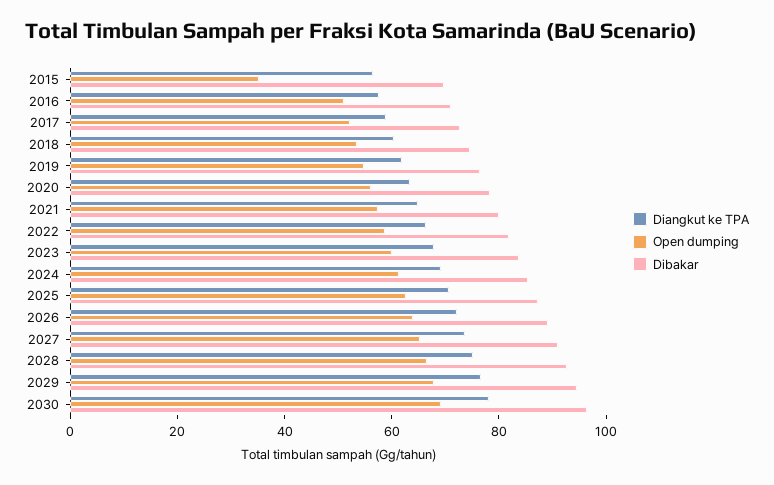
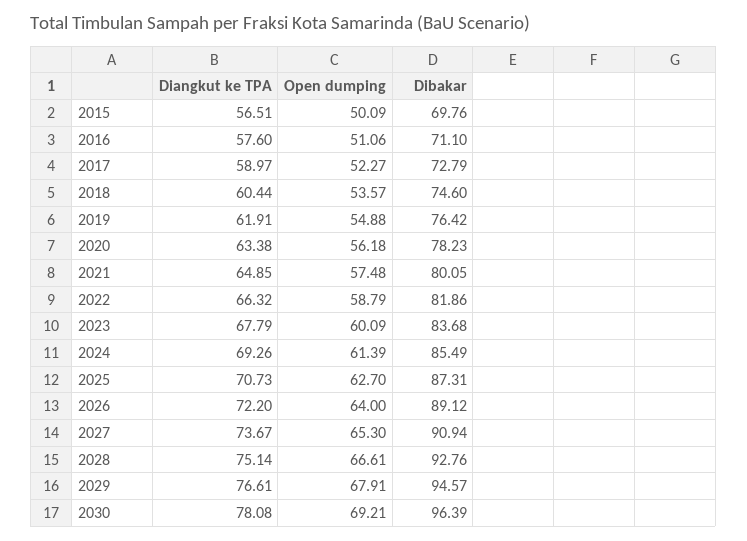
  {
    "Diangkut ke TPA": {
      "2015": 56.51,
      "2016": 57.6,
      "2017": 58.97,
      "2018": 60.44,
      "2019": 61.91,
      "2020": 63.38,
      "2021": 64.85,
      "2022": 66.32,
      "2023": 67.79,
      "2024": 69.26,
      "2025": 70.73,
      "2026": 72.2,
      "2027": 73.67,
      "2028": 75.14,
      "2029": 76.61,
      "2030": 78.08
    },
    "Open dumping": {
-     "2015": 35,
+     "2015": 50.09,
      "2016": 51.06,
      "2017": 52.27,
      "2018": 53.57,
      "2019": 54.88,
      "2020": 56.18,
      "2021": 57.48,
      "2022": 58.79,
      "2023": 60.09,
      "2024": 61.39,
      "2025": 62.7,
      "2026": 64,
      "2027": 65.3,
      "2028": 66.61,
      "2029": 67.91,
      "2030": 69.21
    },
    "Dibakar": {
      "2015": 69.76,
      "2016": 71.1,
      "2017": 72.79,
      "2018": 74.6,
      "2019": 76.42,
      "2020": 78.23,
      "2021": 80.05,
      "2022": 81.86,
      "2023": 83.68,
      "2024": 85.49,
      "2025": 87.31,
      "2026": 89.12,
      "2027": 90.94,
      "2028": 92.76,
      "2029": 94.57,
      "2030": 96.39
    }
  }

